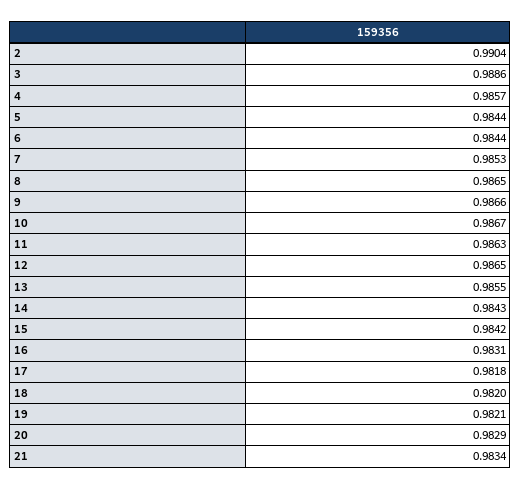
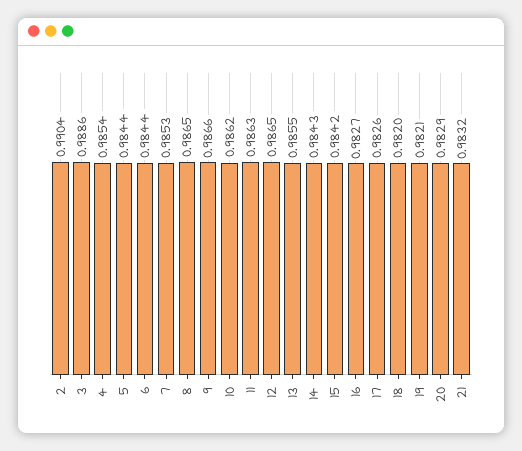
  {
    "2": 0.9904,
    "3": 0.9886,
-   "4": 0.9857,
+   "4": 0.9854,
    "5": 0.9844,
    "6": 0.9844,
    "7": 0.9853,
    "8": 0.9865,
    "9": 0.9866,
-   "10": 0.9867,
+   "10": 0.9862,
    "11": 0.9863,
    "12": 0.9865,
    "13": 0.9855,
    "14": 0.9843,
    "15": 0.9842,
-   "16": 0.9831,
+   "16": 0.9827,
-   "17": 0.9818,
+   "17": 0.9826,
    "18": 0.982,
    "19": 0.9821,
    "20": 0.9829,
-   "21": 0.9834
+   "21": 0.9832
  }

